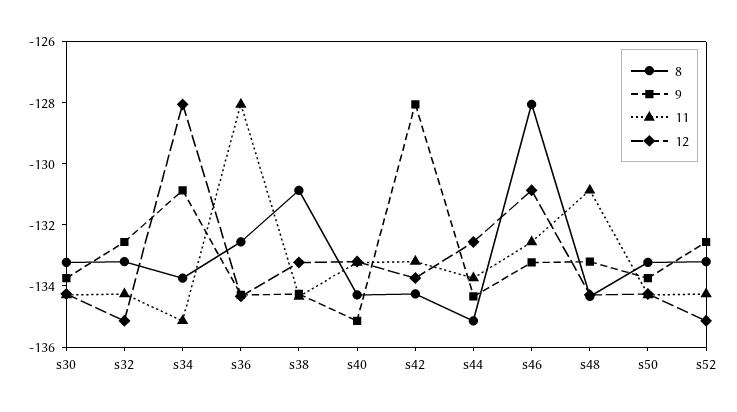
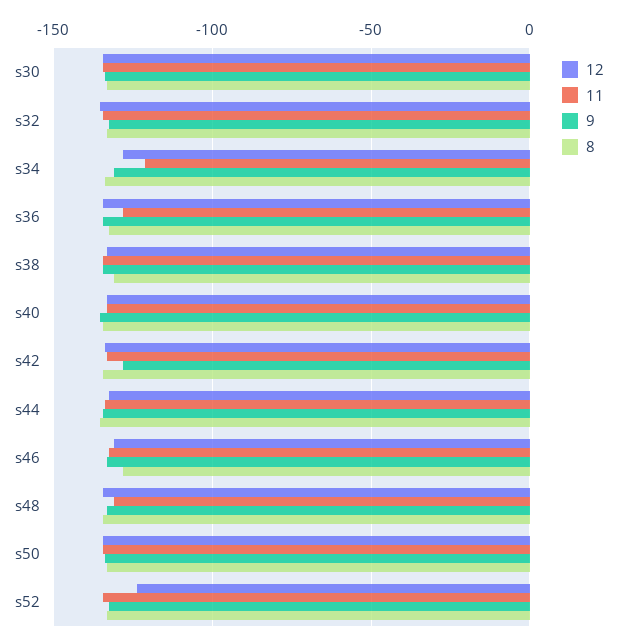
  {
    "8": {
      "s30": -133,
      "s32": -133,
      "s34": -133.5,
      "s36": -132.5,
      "s38": -131,
      "s40": -134.5,
      "s42": -134.5,
      "s44": -135,
      "s46": -128,
      "s48": -134.5,
      "s50": -133,
      "s52": -133
    },
    "9": {
      "s30": -133.5,
      "s32": -132.5,
      "s34": -131,
      "s36": -134.5,
      "s38": -134.5,
      "s40": -135,
      "s42": -128,
      "s44": -134.5,
      "s46": -133,
      "s48": -133,
      "s50": -133.5,
      "s52": -132.5
    },
    "11": {
      "s30": -134.5,
      "s32": -134.5,
-     "s34": -135,
+     "s34": -120,
      "s36": -128,
      "s38": -134.5,
      "s40": -133,
      "s42": -133,
      "s44": -133.5,
      "s46": -132.5,
      "s48": -131,
      "s50": -134.5,
      "s52": -134.5
    },
    "12": {
      "s30": -134.5,
      "s32": -135,
      "s34": -128,
      "s36": -134.5,
      "s38": -133,
      "s40": -133,
      "s42": -133.5,
      "s44": -132.5,
      "s46": -131,
      "s48": -134.5,
      "s50": -134.5,
-     "s52": -135
+     "s52": -125
    }
  }

